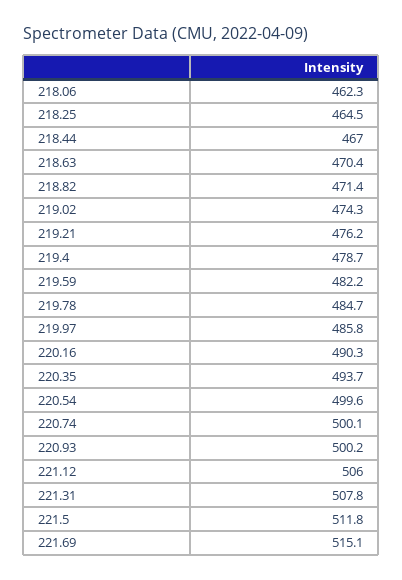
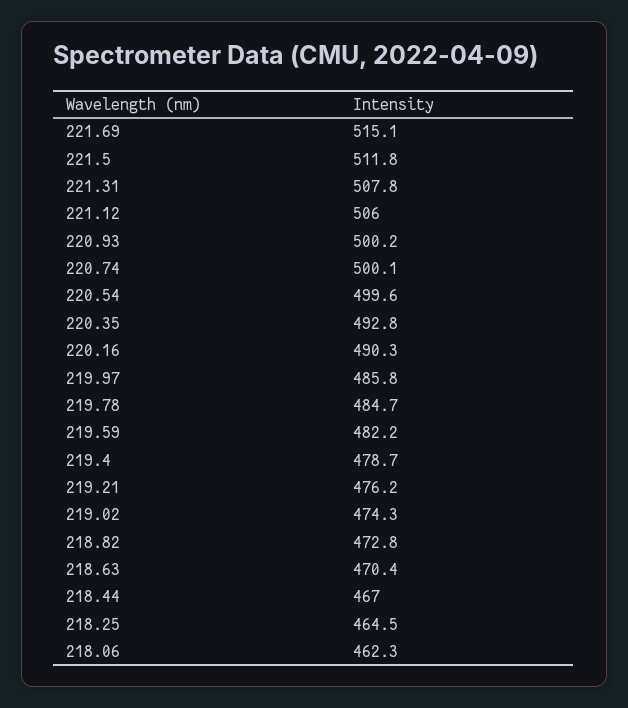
  {
    "218.06": 462.3,
    "218.25": 464.5,
    "218.44": 467,
    "218.63": 470.4,
-   "218.82": 471.4,
+   "218.82": 472.8,
    "219.02": 474.3,
    "219.21": 476.2,
    "219.4": 478.7,
    "219.59": 482.2,
    "219.78": 484.7,
    "219.97": 485.8,
    "220.16": 490.3,
-   "220.35": 493.7,
+   "220.35": 492.8,
    "220.54": 499.6,
    "220.74": 500.1,
    "220.93": 500.2,
    "221.12": 506,
    "221.31": 507.8,
    "221.5": 511.8,
    "221.69": 515.1
  }

